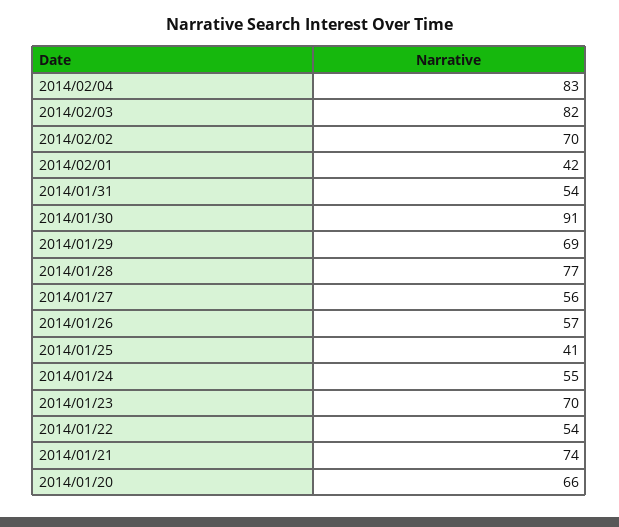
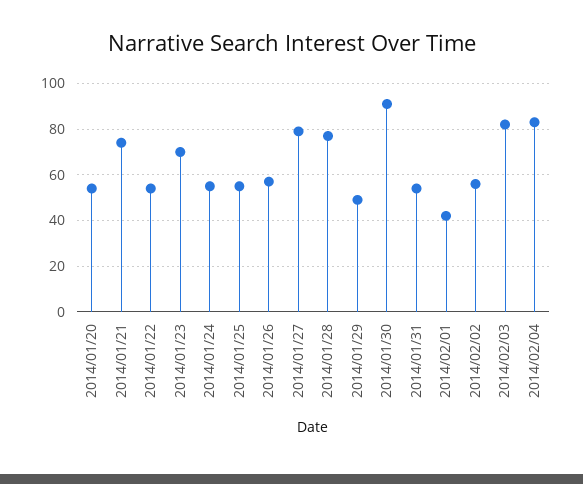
  {
    "2014/02/04": 83,
    "2014/02/03": 82,
-   "2014/02/02": 70,
+   "2014/02/02": 55,
    "2014/02/01": 42,
    "2014/01/31": 54,
    "2014/01/30": 91,
-   "2014/01/29": 69,
+   "2014/01/29": 50,
    "2014/01/28": 77,
-   "2014/01/27": 56,
+   "2014/01/27": 80,
    "2014/01/26": 57,
-   "2014/01/25": 41,
+   "2014/01/25": 55,
    "2014/01/24": 55,
    "2014/01/23": 70,
    "2014/01/22": 54,
    "2014/01/21": 74,
-   "2014/01/20": 66
+   "2014/01/20": 55
  }

